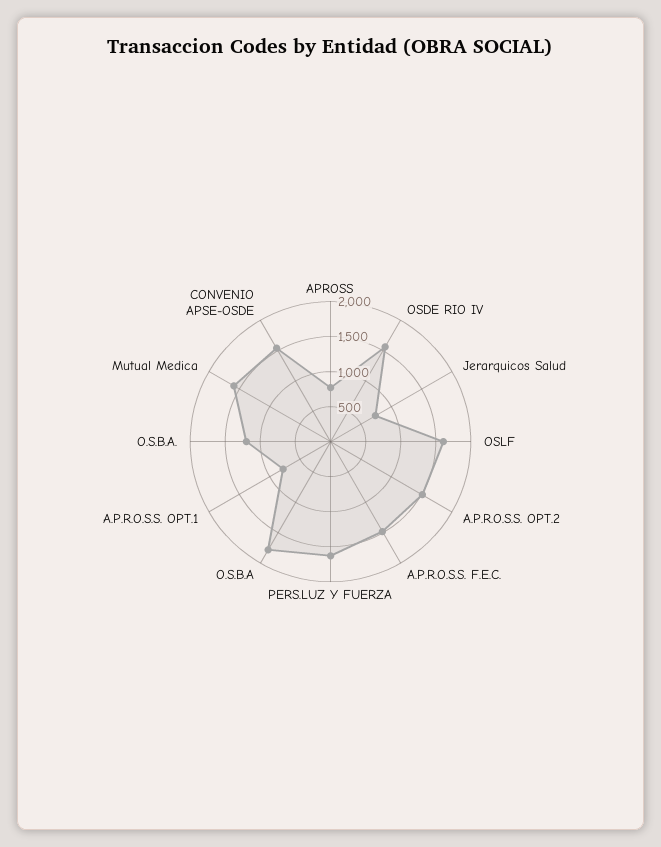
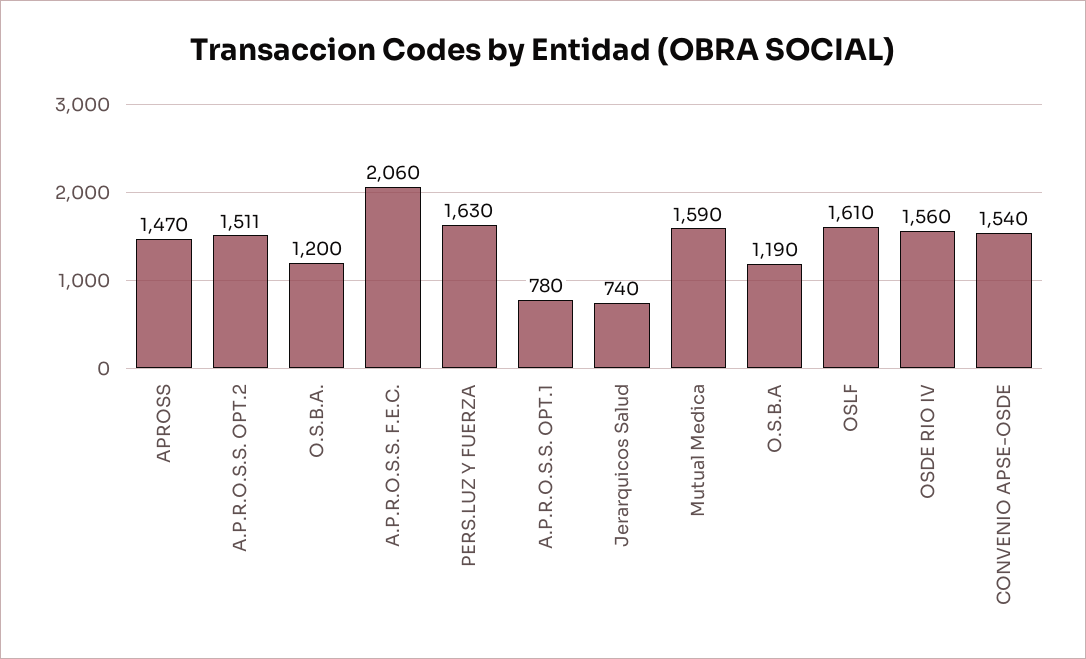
  {
-   "APROSS": 750,
+   "APROSS": 1470,
    "OSDE RIO IV": 1560,
    "Jerarquicos Salud": 740,
    "OSLF": 1610,
    "A.P.R.O.S.S. OPT.2": 1511,
-   "A.P.R.O.S.S. F.E.C.": 1500,
+   "A.P.R.O.S.S. F.E.C.": 2060,
    "PERS.LUZ Y FUERZA": 1630,
-   "O.S.B.A": 1750,
+   "O.S.B.A": 1190,
    "A.P.R.O.S.S. OPT.1": 780,
    "O.S.B.A.": 1200,
    "Mutual Medica": 1590,
    "CONVENIO APSE-OSDE": 1540
  }

